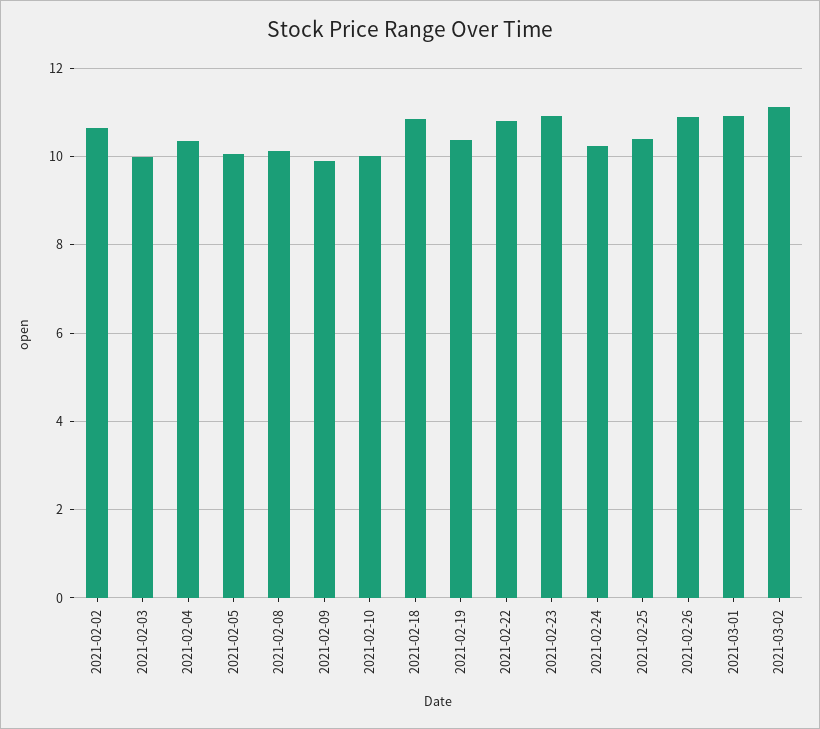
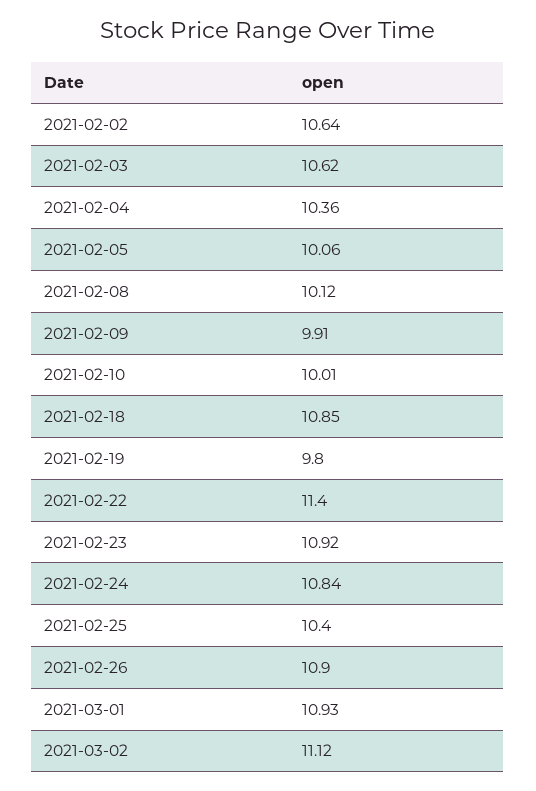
  {
    "2021-02-02": 10.64,
-   "2021-02-03": 10,
+   "2021-02-03": 10.62,
    "2021-02-04": 10.36,
    "2021-02-05": 10.06,
    "2021-02-08": 10.12,
    "2021-02-09": 9.91,
    "2021-02-10": 10.01,
    "2021-02-18": 10.85,
-   "2021-02-19": 10.4,
+   "2021-02-19": 9.8,
-   "2021-02-22": 10.8,
+   "2021-02-22": 11.4,
    "2021-02-23": 10.92,
-   "2021-02-24": 10.2,
+   "2021-02-24": 10.84,
    "2021-02-25": 10.4,
    "2021-02-26": 10.9,
    "2021-03-01": 10.93,
    "2021-03-02": 11.12
  }

